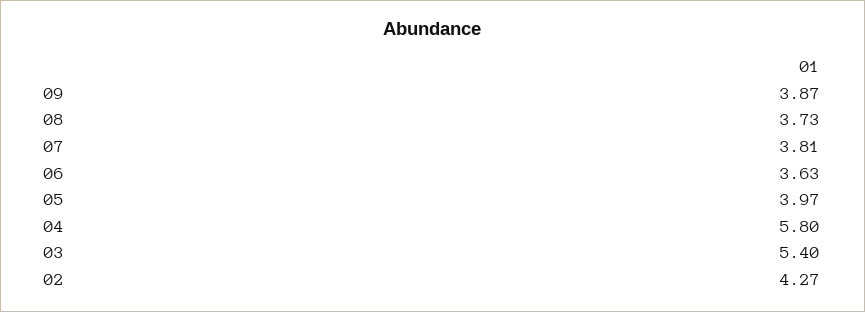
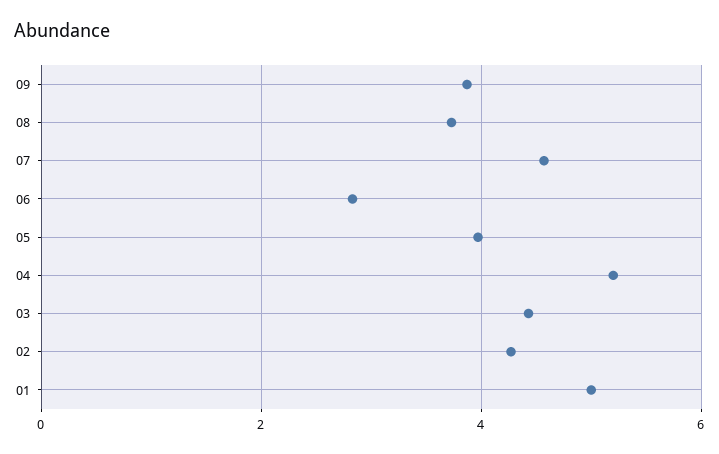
  {
    "09": 3.87,
    "08": 3.73,
-   "07": 3.81,
+   "07": 4.6,
-   "06": 3.63,
+   "06": 2.8,
    "05": 3.97,
-   "04": 5.8,
+   "04": 5.2,
-   "03": 5.4,
+   "03": 4.4,
-   "02": 4.27
+   "02": 4.27,
+   "01": 5
  }

